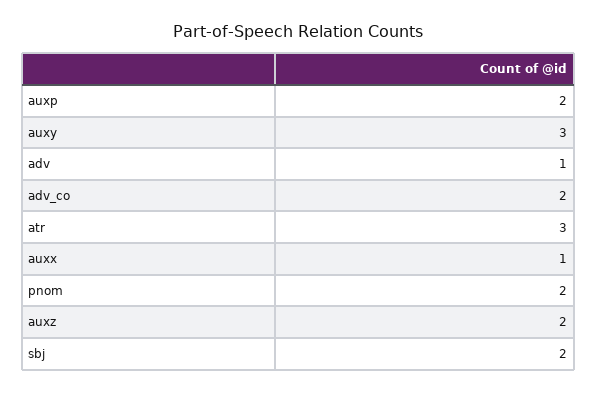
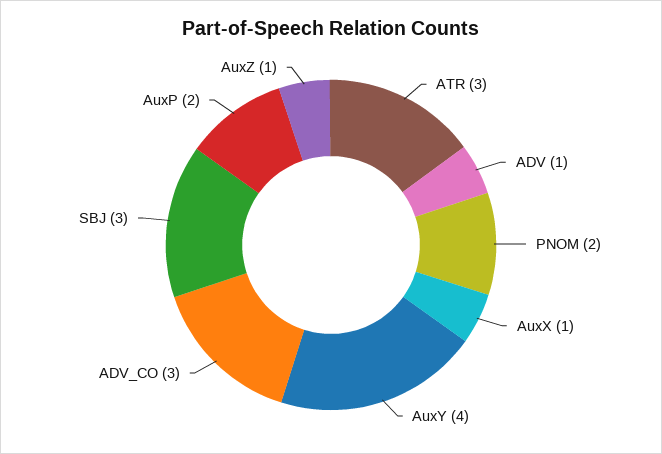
  {
    "auxp": 2,
-   "auxy": 3,
+   "auxy": 4,
    "adv": 1,
-   "adv_co": 2,
+   "adv_co": 3,
    "atr": 3,
    "auxx": 1,
    "pnom": 2,
-   "auxz": 2,
+   "auxz": 1,
-   "sbj": 2
+   "sbj": 3
  }

